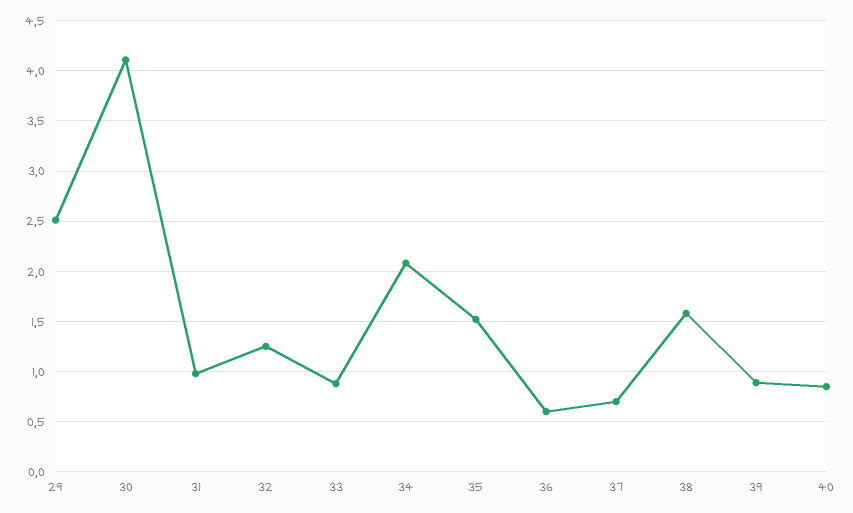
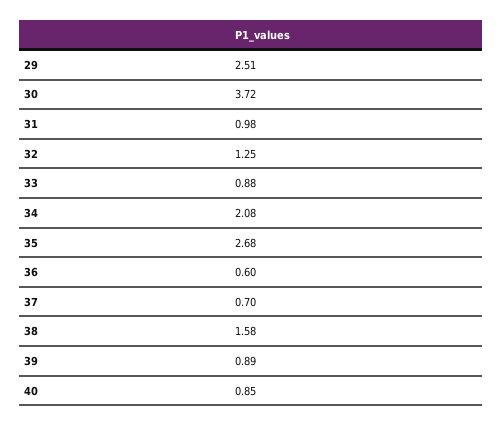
  {
    "29": 2.51,
-   "30": 4.1,
+   "30": 3.72,
    "31": 0.98,
    "32": 1.25,
    "33": 0.88,
    "34": 2.08,
-   "35": 1.5,
+   "35": 2.68,
    "36": 0.6,
    "37": 0.7,
    "38": 1.58,
    "39": 0.89,
    "40": 0.85
  }

